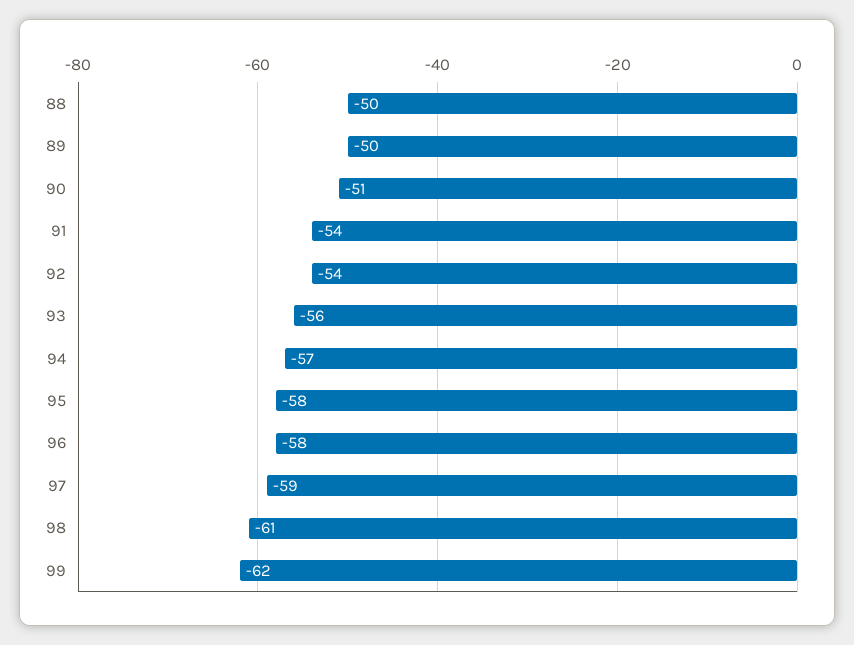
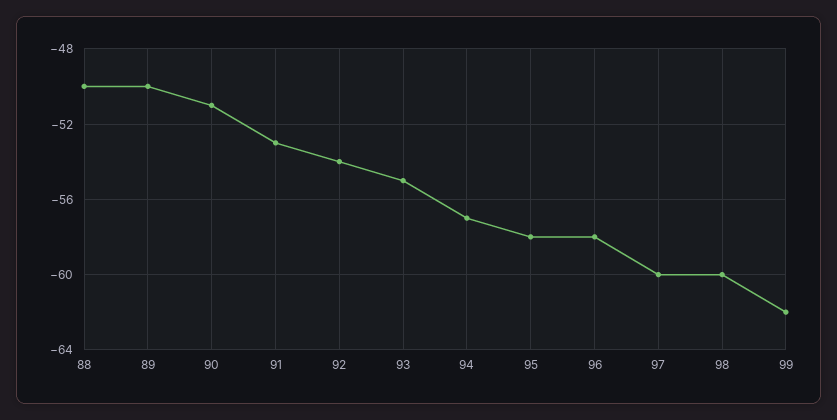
  {
    "88": -50,
    "89": -50,
    "90": -51,
-   "91": -54,
+   "91": -53,
    "92": -54,
-   "93": -56,
+   "93": -55,
    "94": -57,
    "95": -58,
    "96": -58,
-   "97": -59,
+   "97": -60,
-   "98": -61,
+   "98": -60,
    "99": -62
  }

